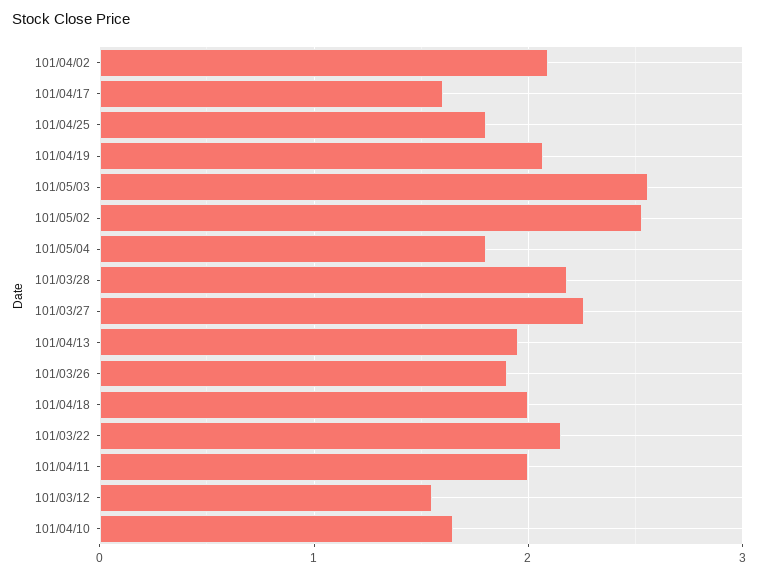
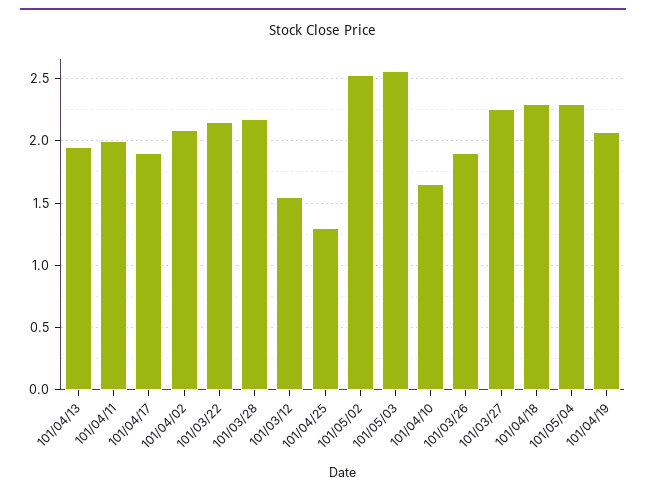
  {
    "101/04/02": 2.1,
-   "101/04/17": 1.6,
+   "101/04/17": 1.9,
-   "101/04/25": 1.8,
+   "101/04/25": 1.3,
    "101/04/19": 2.05,
    "101/05/03": 2.55,
    "101/05/02": 2.55,
-   "101/05/04": 1.8,
+   "101/05/04": 2.3,
    "101/03/28": 2.2,
    "101/03/27": 2.25,
    "101/04/13": 1.95,
    "101/03/26": 1.9,
-   "101/04/18": 2,
+   "101/04/18": 2.3,
    "101/03/22": 2.15,
    "101/04/11": 2,
    "101/03/12": 1.55,
    "101/04/10": 1.65
  }

